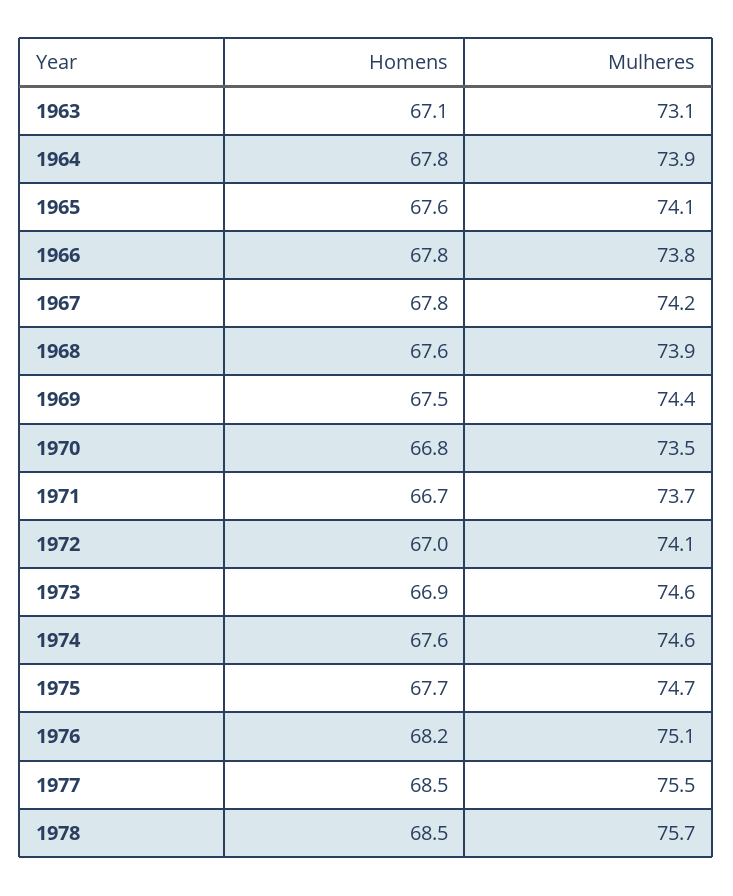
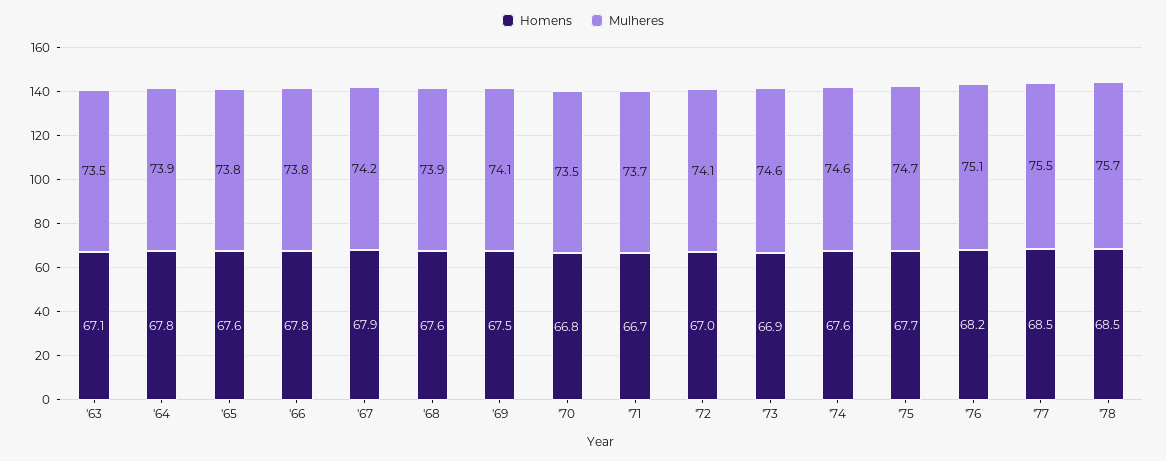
  {
    "Homens": {
      "1963": 67.1,
      "1964": 67.8,
      "1965": 67.6,
      "1966": 67.8,
-     "1967": 67.8,
+     "1967": 67.9,
      "1968": 67.6,
      "1969": 67.5,
      "1970": 66.8,
      "1971": 66.7,
      "1972": 67,
      "1973": 66.9,
      "1974": 67.6,
      "1975": 67.7,
      "1976": 68.2,
      "1977": 68.5,
      "1978": 68.5
    },
    "Mulheres": {
-     "1963": 73.1,
+     "1963": 73.5,
      "1964": 73.9,
-     "1965": 74.1,
+     "1965": 73.8,
      "1966": 73.8,
      "1967": 74.2,
      "1968": 73.9,
-     "1969": 74.4,
+     "1969": 74.1,
      "1970": 73.5,
      "1971": 73.7,
      "1972": 74.1,
      "1973": 74.6,
      "1974": 74.6,
      "1975": 74.7,
      "1976": 75.1,
      "1977": 75.5,
      "1978": 75.7
    }
  }

